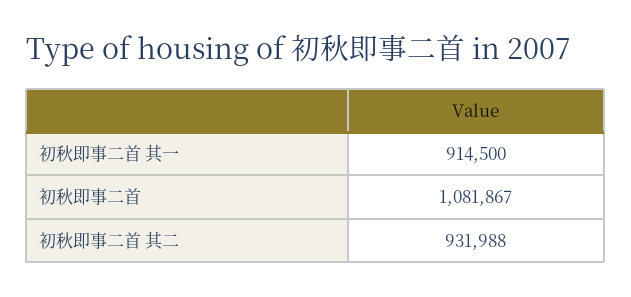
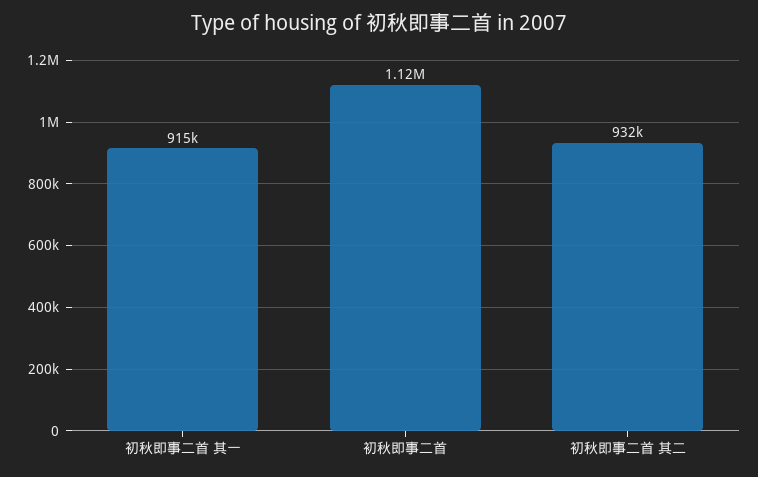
  {
    "初秋即事二首 其一": 914500,
-   "初秋即事二首": 1081867,
+   "初秋即事二首": 1120000,
    "初秋即事二首 其二": 931988
  }

